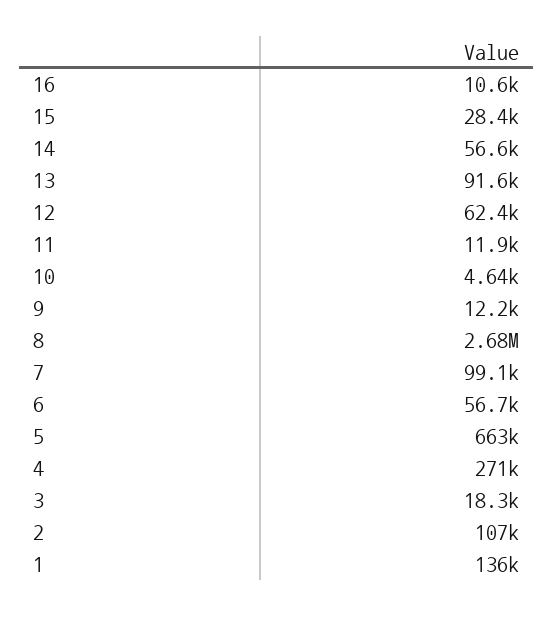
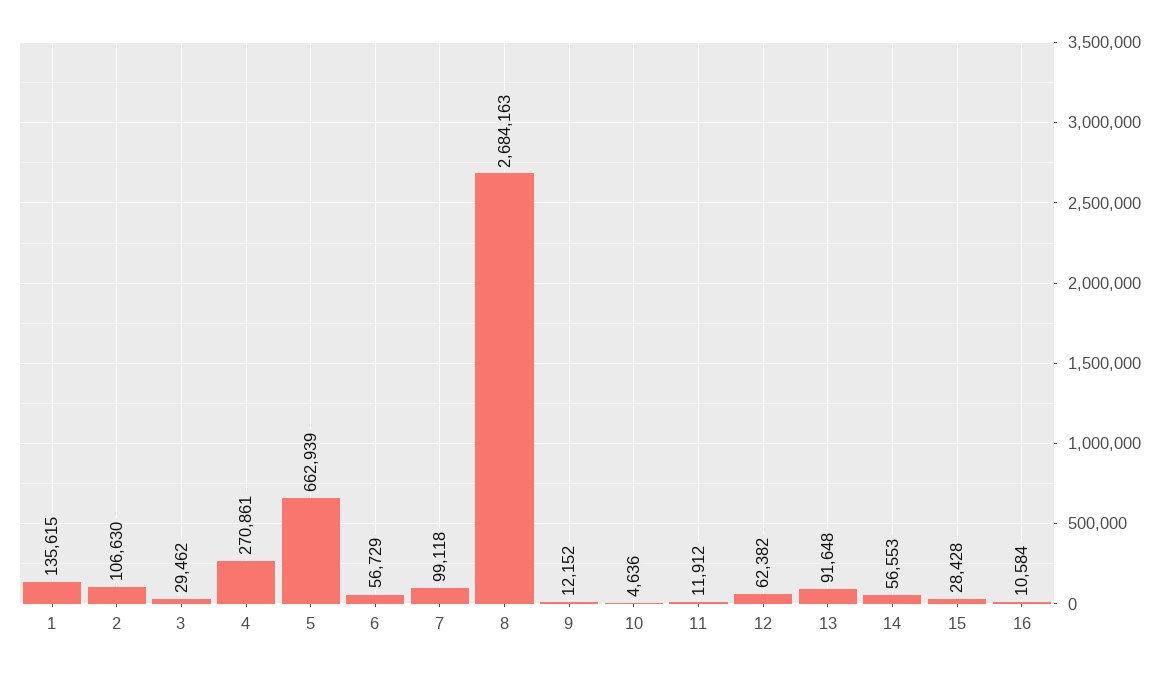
  {
    "16": 10584,
    "15": 28428,
    "14": 56553,
    "13": 91648,
    "12": 62382,
    "11": 11912,
    "10": 4636,
    "9": 12152,
    "8": 2684163,
    "7": 99118,
    "6": 56729,
    "5": 662939,
    "4": 270861,
-   "3": 18300,
+   "3": 29462,
    "2": 106630,
    "1": 135615
  }

